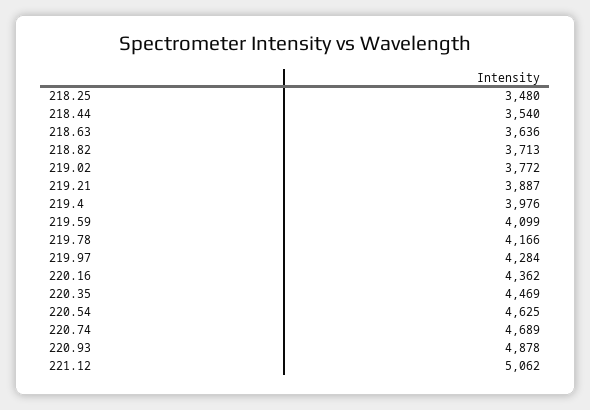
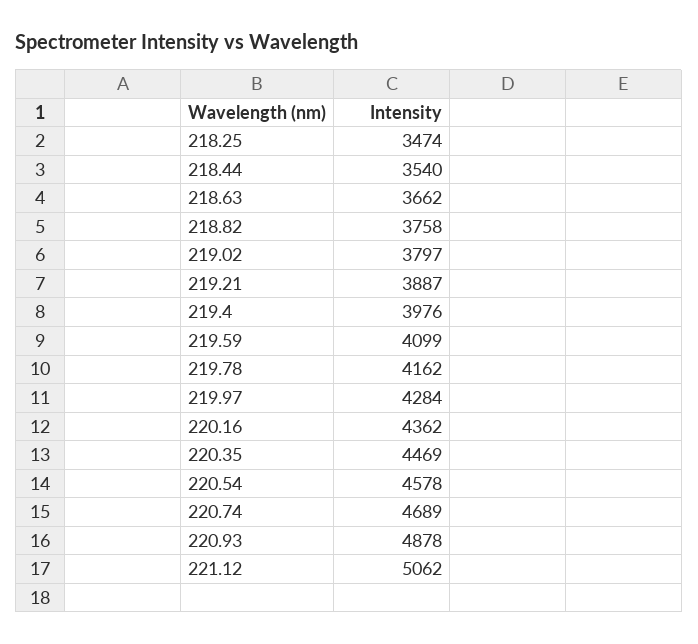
  {
-   "218.25": 3480,
+   "218.25": 3474,
    "218.44": 3540,
-   "218.63": 3636,
+   "218.63": 3662,
-   "218.82": 3713,
+   "218.82": 3758,
-   "219.02": 3772,
+   "219.02": 3797,
    "219.21": 3887,
    "219.4": 3976,
    "219.59": 4099,
-   "219.78": 4166,
+   "219.78": 4162,
    "219.97": 4284,
    "220.16": 4362,
    "220.35": 4469,
-   "220.54": 4625,
+   "220.54": 4578,
    "220.74": 4689,
    "220.93": 4878,
    "221.12": 5062
  }

